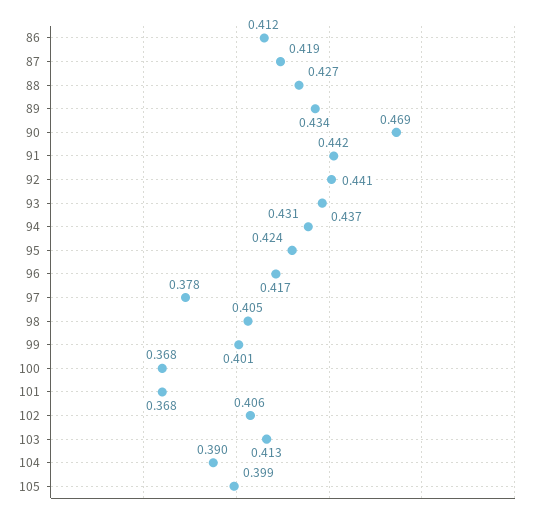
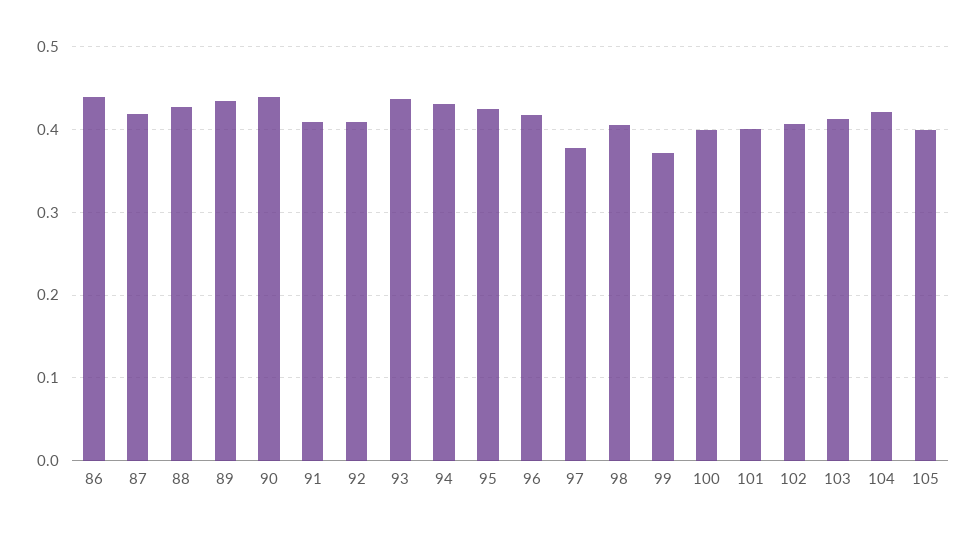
  {
-   "86": 0.412,
+   "86": 0.44,
    "87": 0.419,
    "88": 0.427,
    "89": 0.434,
-   "90": 0.469,
+   "90": 0.44,
-   "91": 0.442,
+   "91": 0.41,
-   "92": 0.441,
+   "92": 0.41,
    "93": 0.437,
    "94": 0.431,
    "95": 0.424,
    "96": 0.417,
    "97": 0.378,
    "98": 0.405,
-   "99": 0.401,
+   "99": 0.37,
-   "100": 0.368,
+   "100": 0.4,
-   "101": 0.368,
+   "101": 0.4,
    "102": 0.406,
    "103": 0.413,
-   "104": 0.39,
+   "104": 0.42,
    "105": 0.399
  }

